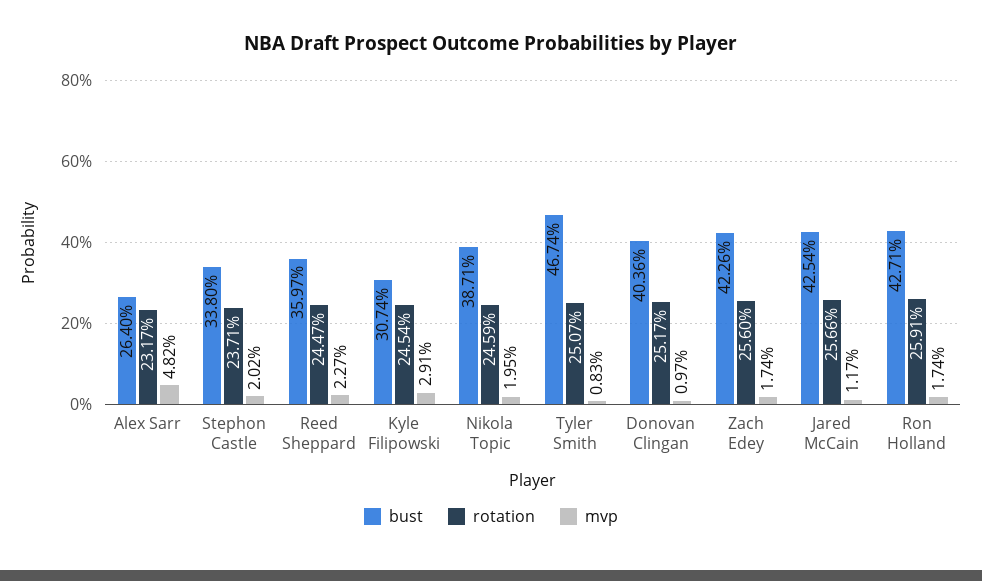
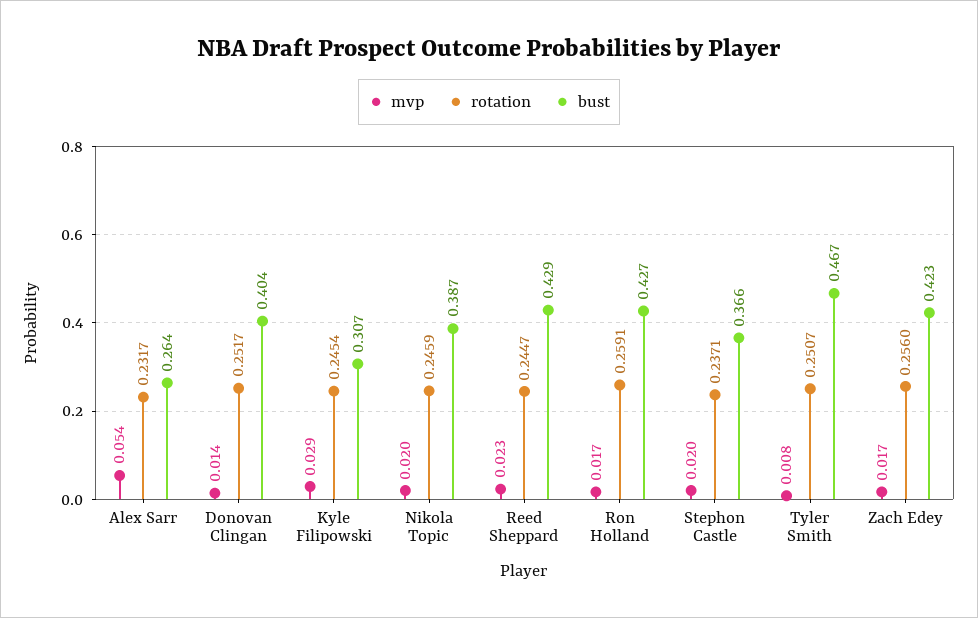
  {
    "bust": {
      "Alex Sarr": 0.264,
-     "Stephon Castle": 0.338,
+     "Stephon Castle": 0.366,
-     "Reed Sheppard": 0.3597,
+     "Reed Sheppard": 0.429,
      "Kyle Filipowski": 0.3074,
      "Nikola Topic": 0.3871,
      "Tyler Smith": 0.4674,
      "Donovan Clingan": 0.4036,
      "Zach Edey": 0.4226,
-     "Jared McCain": 0.4254,
      "Ron Holland": 0.4271
    },
    "rotation": {
      "Alex Sarr": 0.2317,
      "Stephon Castle": 0.2371,
      "Reed Sheppard": 0.2447,
      "Kyle Filipowski": 0.2454,
      "Nikola Topic": 0.2459,
      "Tyler Smith": 0.2507,
      "Donovan Clingan": 0.2517,
      "Zach Edey": 0.256,
-     "Jared McCain": 0.2566,
      "Ron Holland": 0.2591
    },
    "mvp": {
-     "Alex Sarr": 0.0482,
+     "Alex Sarr": 0.054,
      "Stephon Castle": 0.0202,
      "Reed Sheppard": 0.0227,
      "Kyle Filipowski": 0.0291,
      "Nikola Topic": 0.0195,
      "Tyler Smith": 0.0083,
-     "Donovan Clingan": 0.0097,
+     "Donovan Clingan": 0.014,
      "Zach Edey": 0.0174,
-     "Jared McCain": 0.0117,
      "Ron Holland": 0.0174
    }
  }

